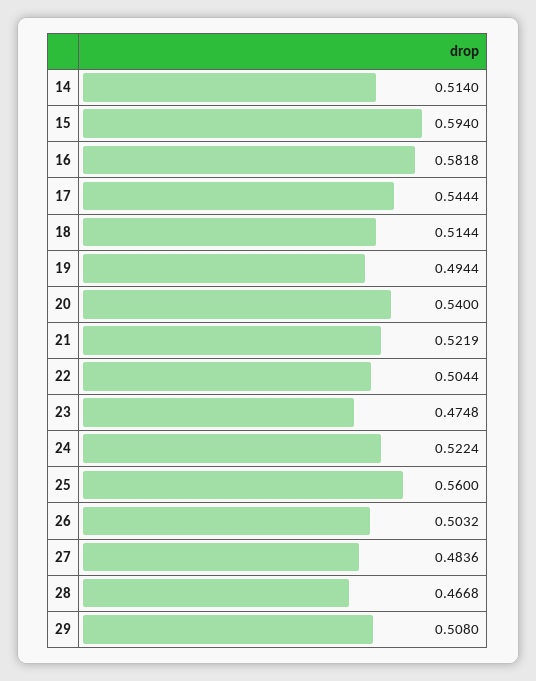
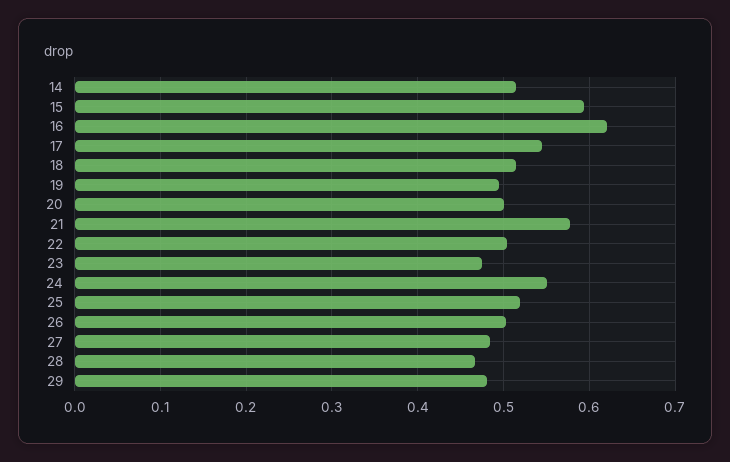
  {
    "14": 0.514,
    "15": 0.594,
-   "16": 0.5818,
+   "16": 0.62,
    "17": 0.5444,
    "18": 0.5144,
    "19": 0.4944,
-   "20": 0.54,
+   "20": 0.5,
-   "21": 0.5219,
+   "21": 0.58,
    "22": 0.5044,
    "23": 0.4748,
-   "24": 0.5224,
+   "24": 0.55,
-   "25": 0.56,
+   "25": 0.52,
    "26": 0.5032,
    "27": 0.4836,
    "28": 0.4668,
-   "29": 0.508
+   "29": 0.48
  }

